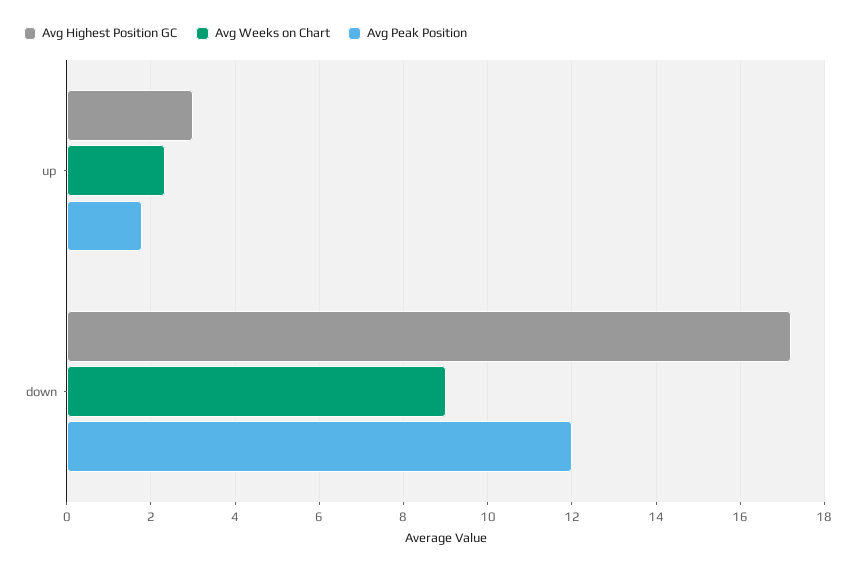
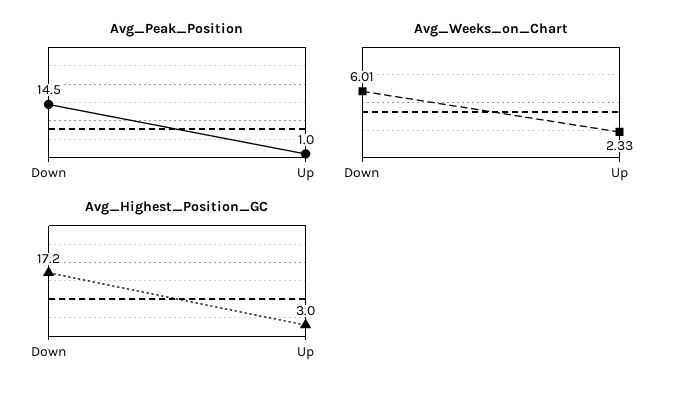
  {
    "Avg Highest Position GC": {
      "up": 3,
      "down": 17.2
    },
    "Avg Weeks on Chart": {
      "up": 2.33,
-     "down": 9
+     "down": 6.01
    },
    "Avg Peak Position": {
-     "up": 1.8,
+     "up": 1,
-     "down": 12
+     "down": 14.5
    }
  }

